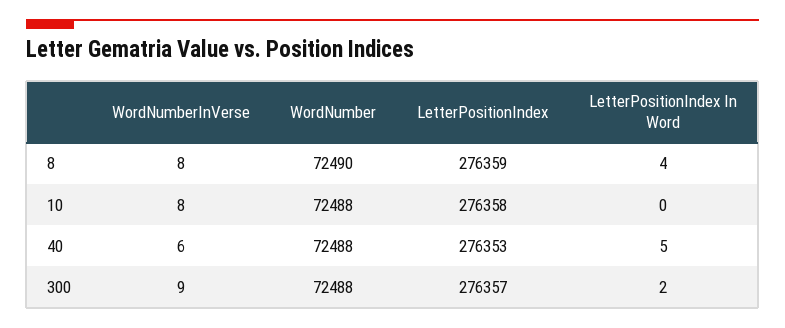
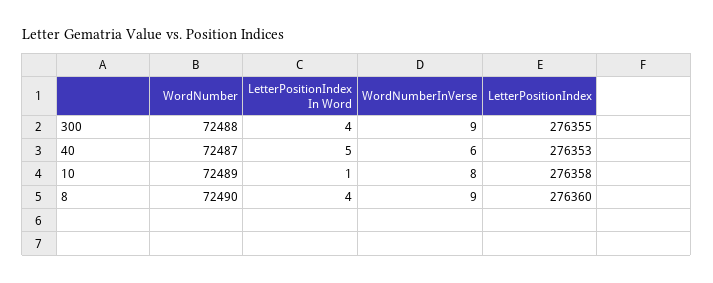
  {
    "WordNumberInVerse": {
-     "8": 8,
+     "8": 9,
      "10": 8,
      "40": 6,
      "300": 9
    },
    "WordNumber": {
      "8": 72490,
-     "10": 72488,
+     "10": 72489,
-     "40": 72488,
+     "40": 72487,
      "300": 72488
    },
    "LetterPositionIndex": {
-     "8": 276359,
+     "8": 276360,
      "10": 276358,
      "40": 276353,
-     "300": 276357
+     "300": 276355
    },
    "LetterPositionIndex In Word": {
      "8": 4,
-     "10": 0,
+     "10": 1,
      "40": 5,
-     "300": 2
+     "300": 4
    }
  }

